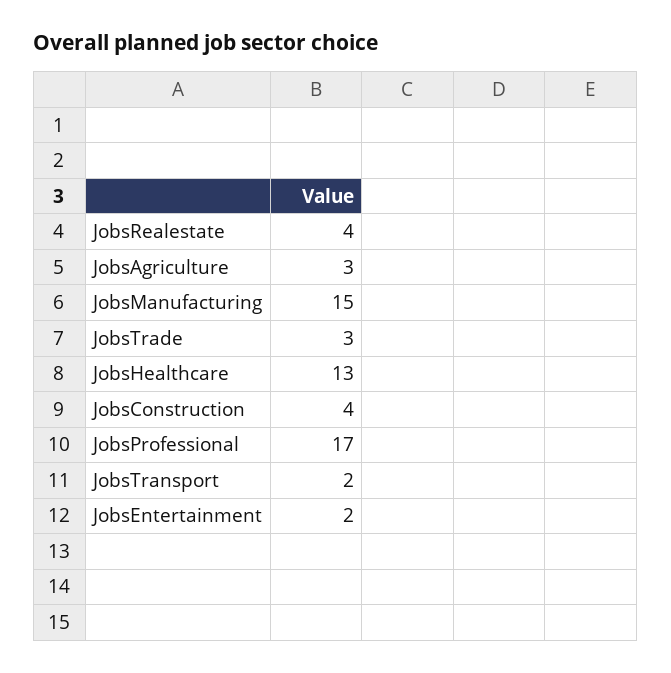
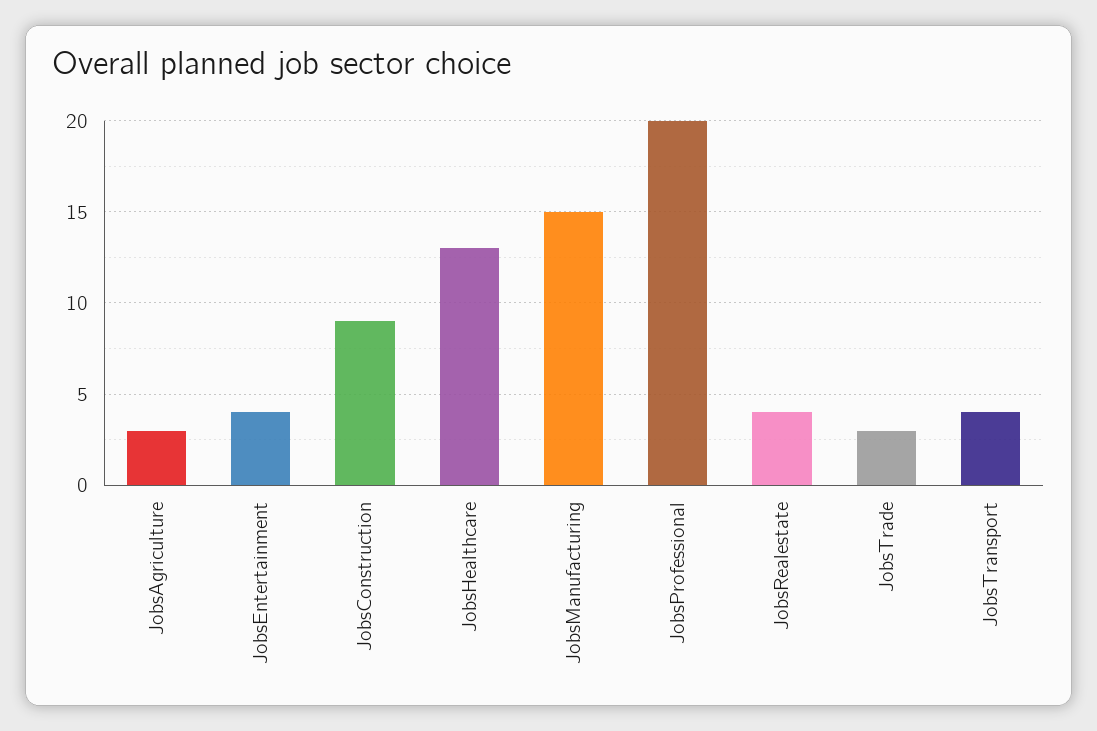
  {
    "JobsRealestate": 4,
    "JobsAgriculture": 3,
    "JobsManufacturing": 15,
    "JobsTrade": 3,
    "JobsHealthcare": 13,
-   "JobsConstruction": 4,
+   "JobsConstruction": 9,
-   "JobsProfessional": 17,
+   "JobsProfessional": 20,
-   "JobsTransport": 2,
+   "JobsTransport": 4,
-   "JobsEntertainment": 2
+   "JobsEntertainment": 4
  }

